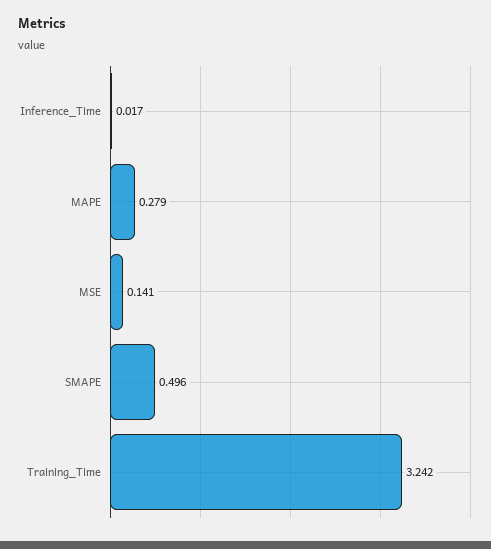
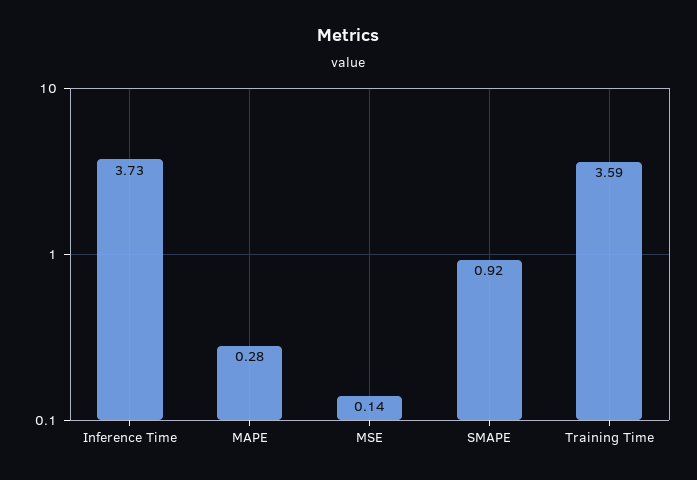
  {
-   "Inference_Time": 0.017,
+   "Inference_Time": 3.73,
    "MAPE": 0.279,
    "MSE": 0.141,
-   "SMAPE": 0.496,
+   "SMAPE": 0.92,
-   "Training_Time": 3.242
+   "Training_Time": 3.59
  }

